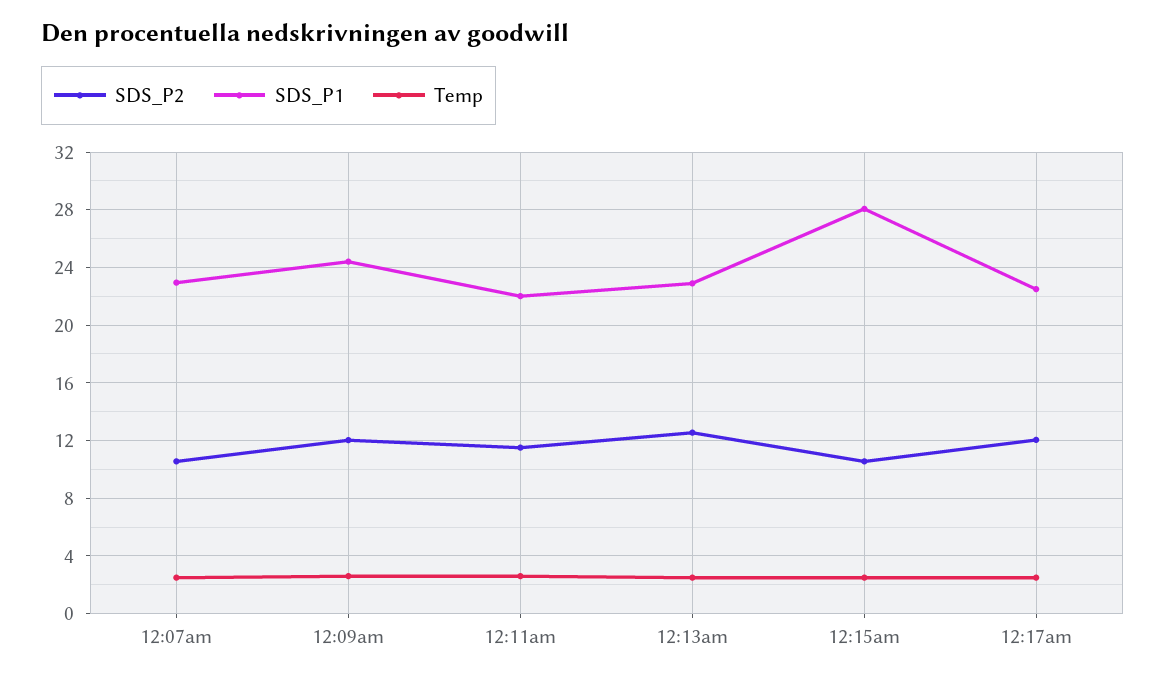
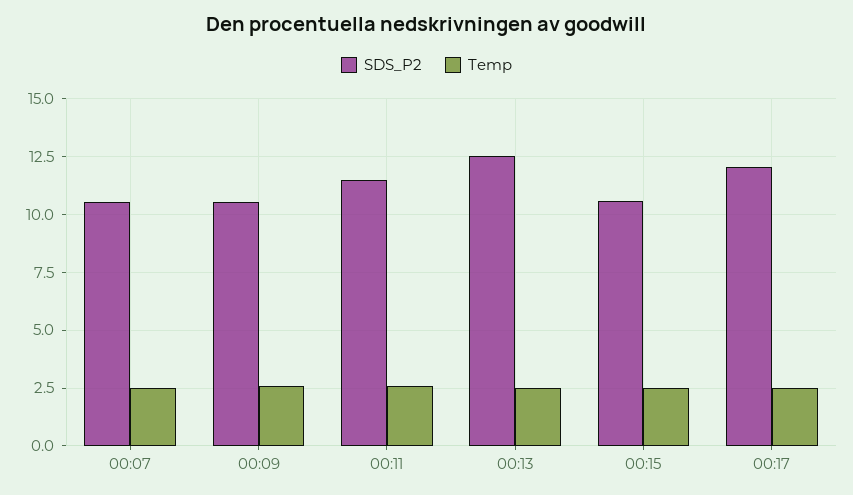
  {
    "SDS_P2": {
      "12:07am": 10.5,
-     "12:09am": 12,
+     "12:09am": 10.5,
      "12:11am": 11.5,
      "12:13am": 12.5,
      "12:15am": 10.5,
      "12:17am": 12
    },
-   "SDS_P1": {
-     "12:07am": 23,
-     "12:09am": 24.5,
-     "12:11am": 22,
-     "12:13am": 23,
-     "12:15am": 28,
-     "12:17am": 22.5
-   },
    "Temp": {
      "12:07am": 2.5,
      "12:09am": 2.5,
      "12:11am": 2.5,
      "12:13am": 2.5,
      "12:15am": 2.5,
      "12:17am": 2.5
    }
  }

